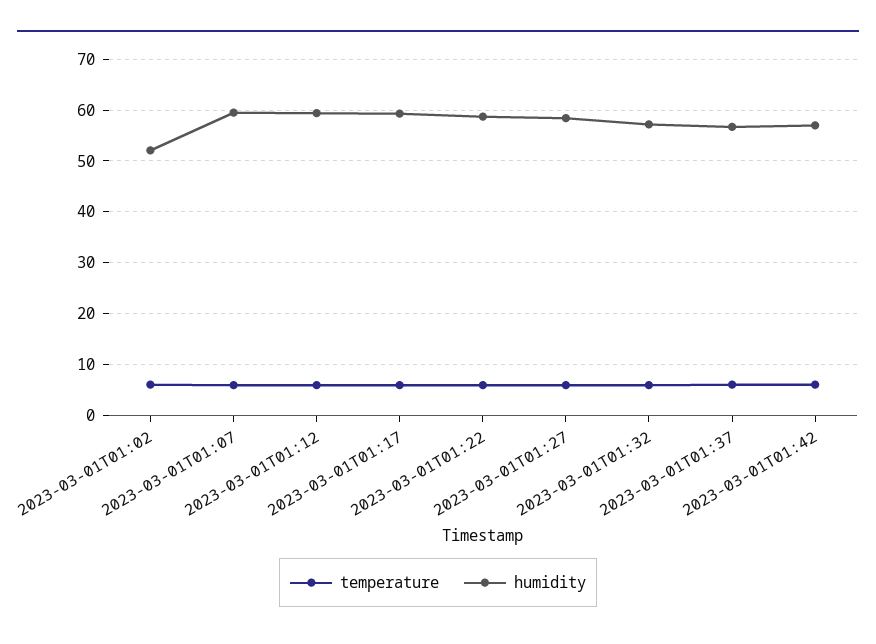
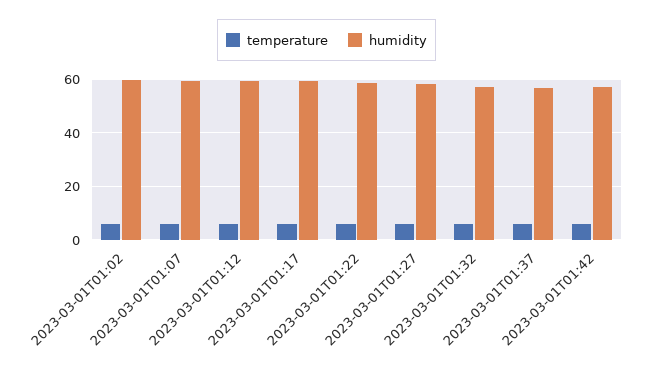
  {
    "temperature": {
      "2023-03-01T01:02": 6,
      "2023-03-01T01:07": 6,
      "2023-03-01T01:12": 6,
      "2023-03-01T01:17": 6,
      "2023-03-01T01:22": 6,
      "2023-03-01T01:27": 6,
      "2023-03-01T01:32": 6,
      "2023-03-01T01:37": 6,
      "2023-03-01T01:42": 6
    },
    "humidity": {
-     "2023-03-01T01:02": 52,
+     "2023-03-01T01:02": 60,
      "2023-03-01T01:07": 60,
      "2023-03-01T01:12": 60,
      "2023-03-01T01:17": 60,
      "2023-03-01T01:22": 58,
      "2023-03-01T01:27": 58,
      "2023-03-01T01:32": 58,
      "2023-03-01T01:37": 56,
      "2023-03-01T01:42": 58
    }
  }

